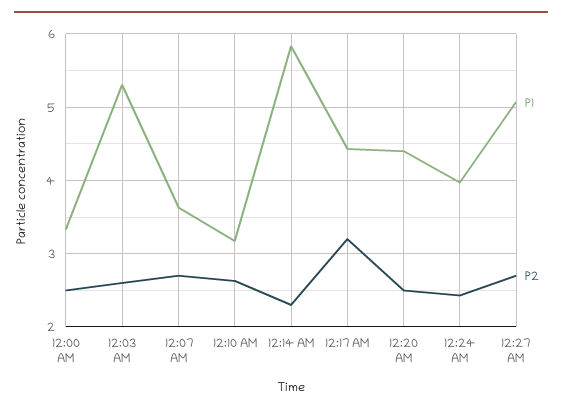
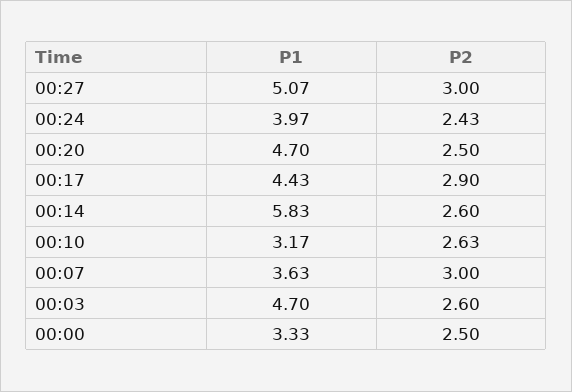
  {
    "P1": {
      "12:00 AM": 3.33,
-     "12:03 AM": 5.3,
+     "12:03 AM": 4.7,
      "12:07 AM": 3.63,
      "12:10 AM": 3.17,
      "12:14 AM": 5.83,
      "12:17 AM": 4.43,
-     "12:20 AM": 4.4,
+     "12:20 AM": 4.7,
      "12:24 AM": 3.97,
      "12:27 AM": 5.07
    },
    "P2": {
      "12:00 AM": 2.5,
      "12:03 AM": 2.6,
-     "12:07 AM": 2.7,
+     "12:07 AM": 3,
      "12:10 AM": 2.63,
-     "12:14 AM": 2.3,
+     "12:14 AM": 2.6,
-     "12:17 AM": 3.2,
+     "12:17 AM": 2.9,
      "12:20 AM": 2.5,
      "12:24 AM": 2.43,
-     "12:27 AM": 2.7
+     "12:27 AM": 3
    }
  }

